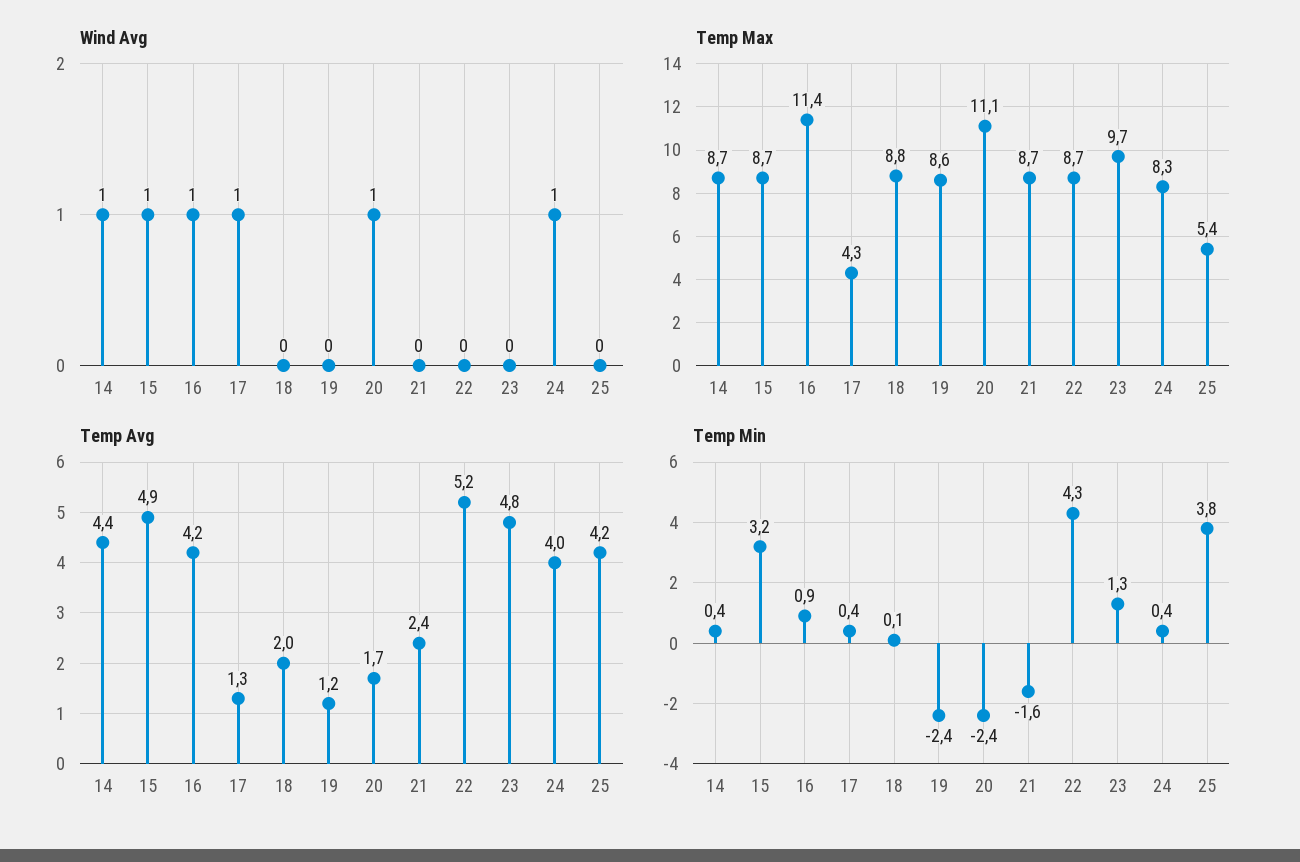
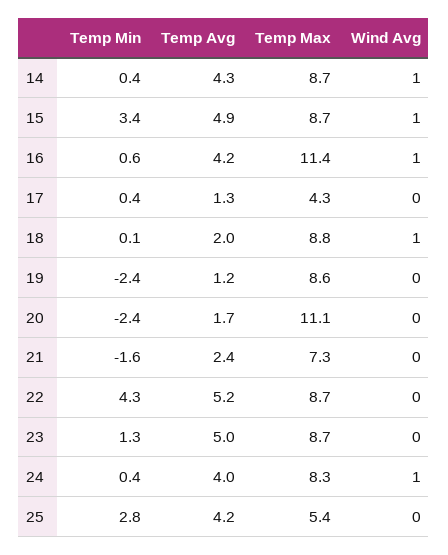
  {
    "Wind Avg": {
      "14": 1,
      "15": 1,
      "16": 1,
-     "17": 1,
+     "17": 0,
-     "18": 0,
+     "18": 1,
      "19": 0,
-     "20": 1,
+     "20": 0,
      "21": 0,
      "22": 0,
      "23": 0,
      "24": 1,
      "25": 0
    },
    "Temp Max": {
      "14": 8.7,
      "15": 8.7,
      "16": 11.4,
      "17": 4.3,
      "18": 8.8,
      "19": 8.6,
      "20": 11.1,
-     "21": 8.7,
+     "21": 7.3,
      "22": 8.7,
-     "23": 9.7,
+     "23": 8.7,
      "24": 8.3,
      "25": 5.4
    },
    "Temp Avg": {
-     "14": 4.4,
+     "14": 4.3,
      "15": 4.9,
      "16": 4.2,
      "17": 1.3,
      "18": 2,
      "19": 1.2,
      "20": 1.7,
      "21": 2.4,
      "22": 5.2,
-     "23": 4.8,
+     "23": 5,
      "24": 4,
      "25": 4.2
    },
    "Temp Min": {
      "14": 0.4,
-     "15": 3.2,
+     "15": 3.4,
-     "16": 0.9,
+     "16": 0.6,
      "17": 0.4,
      "18": 0.1,
      "19": -2.4,
      "20": -2.4,
      "21": -1.6,
      "22": 4.3,
      "23": 1.3,
      "24": 0.4,
-     "25": 3.8
+     "25": 2.8
    }
  }

